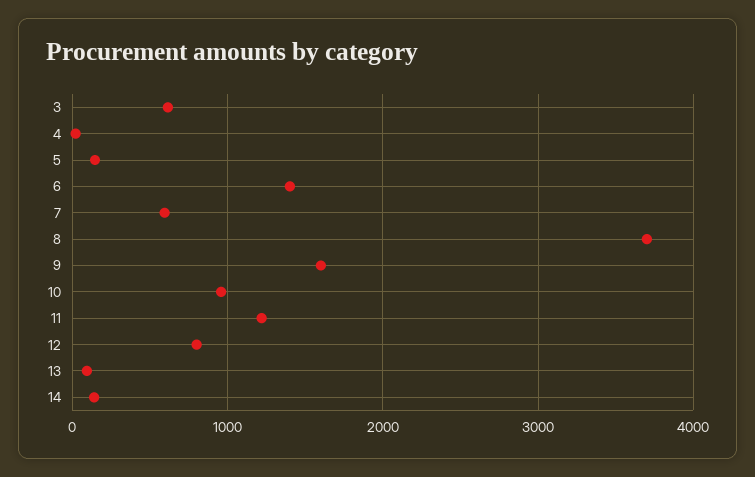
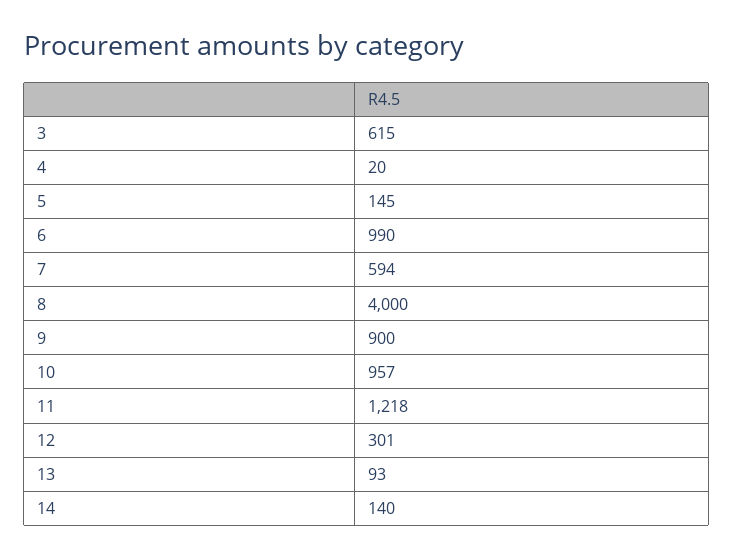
  {
    "3": 615,
    "4": 20,
    "5": 145,
-   "6": 1400,
+   "6": 990,
    "7": 594,
-   "8": 3700,
+   "8": 4000,
-   "9": 1600,
+   "9": 900,
    "10": 957,
    "11": 1218,
-   "12": 800,
+   "12": 301,
    "13": 93,
    "14": 140
  }

